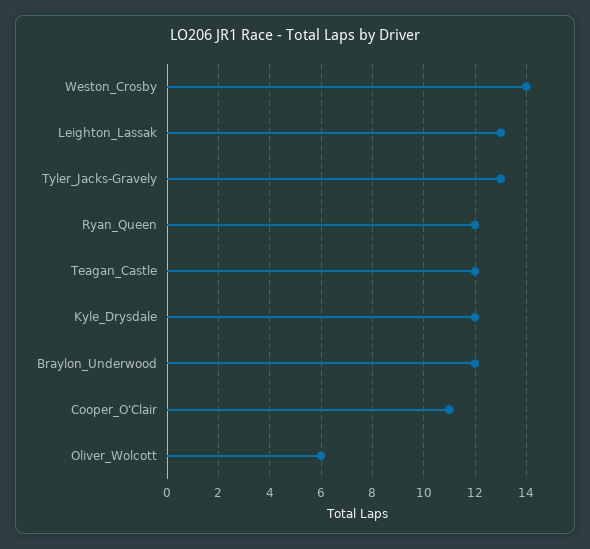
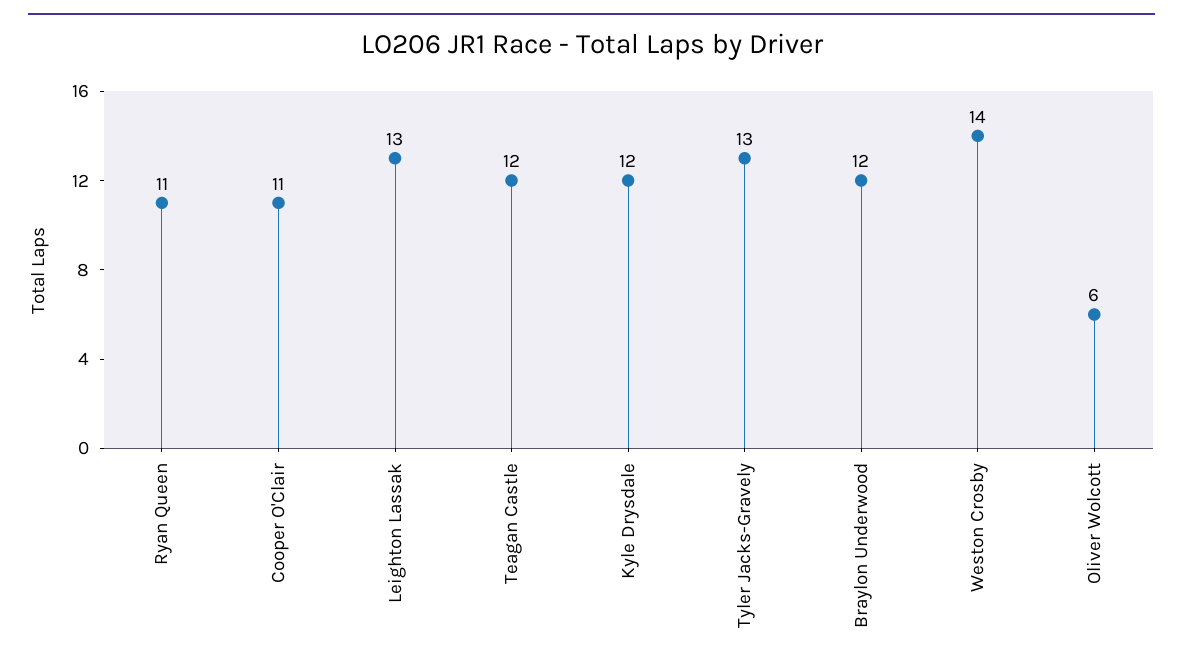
  {
    "Weston_Crosby": 14,
    "Leighton_Lassak": 13,
    "Tyler_Jacks-Gravely": 13,
-   "Ryan_Queen": 12,
+   "Ryan_Queen": 11,
    "Teagan_Castle": 12,
    "Kyle_Drysdale": 12,
    "Braylon_Underwood": 12,
    "Cooper_O'Clair": 11,
    "Oliver_Wolcott": 6
  }

